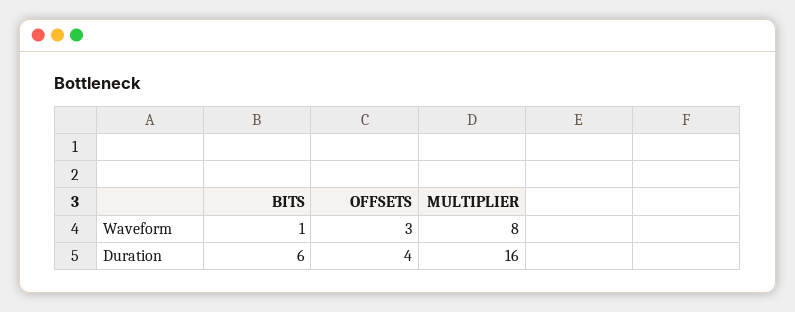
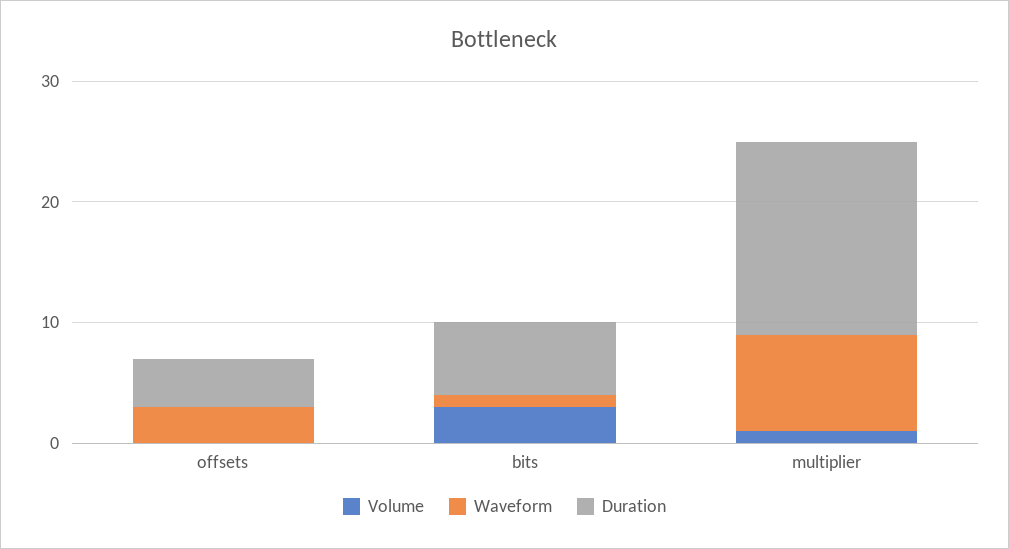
  {
    "Waveform": {
      "BITS": 1,
      "OFFSETS": 3,
      "MULTIPLIER": 8
    },
    "Duration": {
      "BITS": 6,
      "OFFSETS": 4,
      "MULTIPLIER": 16
-   }
+   },
+   "Volume": {
+     "OFFSETS": 0,
+     "BITS": 3,
+     "MULTIPLIER": 1
+   }
  }

